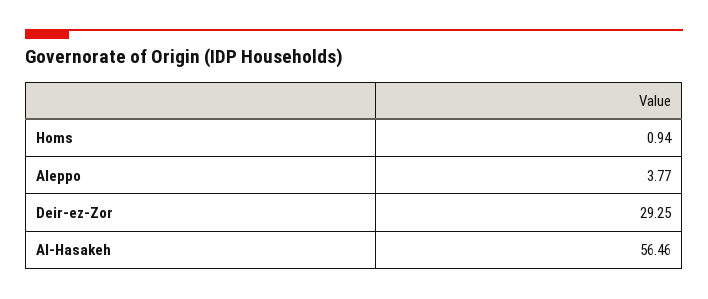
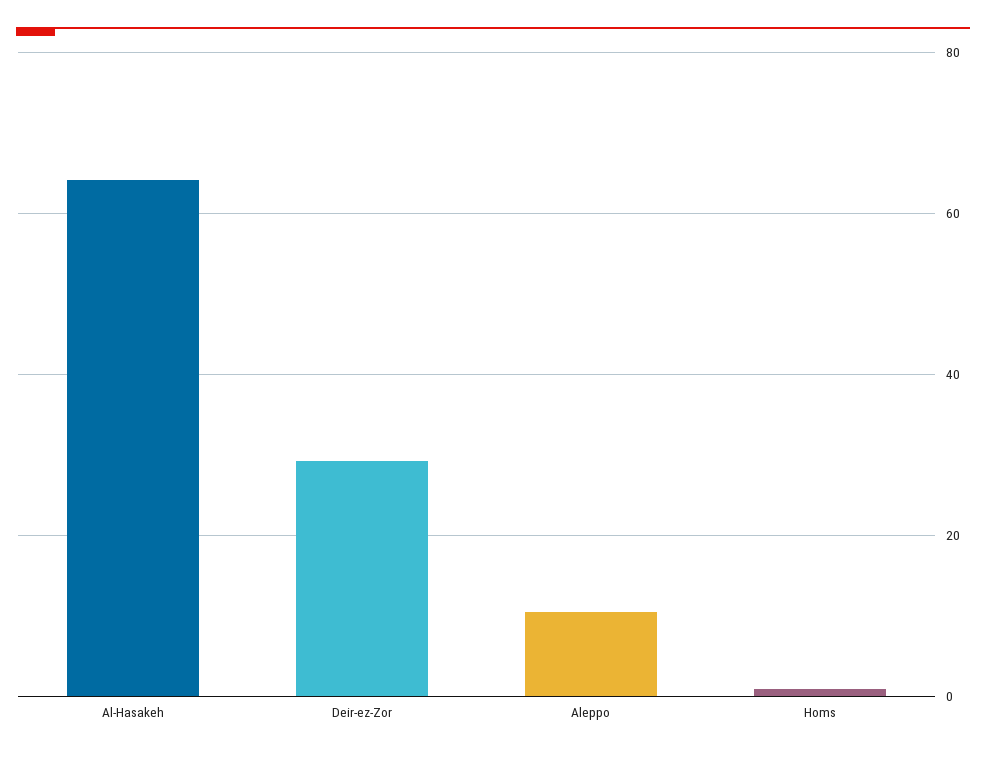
  {
    "Homs": 0.94,
-   "Aleppo": 3.77,
+   "Aleppo": 10,
    "Deir-ez-Zor": 29.25,
-   "Al-Hasakeh": 56.46
+   "Al-Hasakeh": 64
  }

